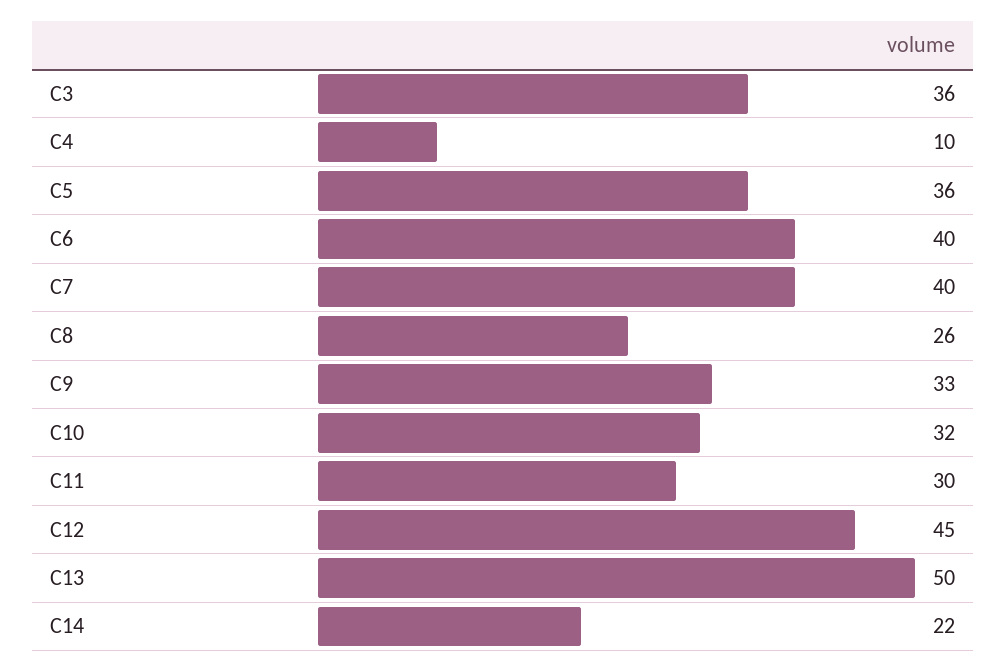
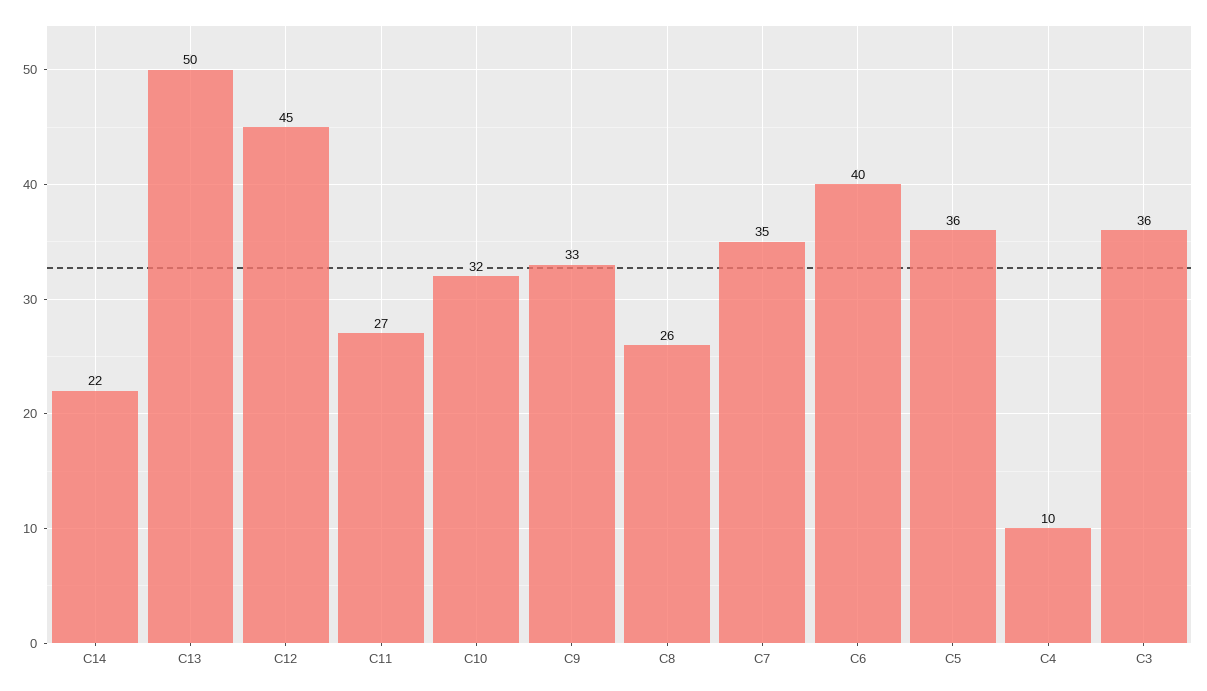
  {
    "C3": 36,
    "C4": 10,
    "C5": 36,
    "C6": 40,
-   "C7": 40,
+   "C7": 35,
    "C8": 26,
    "C9": 33,
    "C10": 32,
-   "C11": 30,
+   "C11": 27,
    "C12": 45,
    "C13": 50,
    "C14": 22
  }

